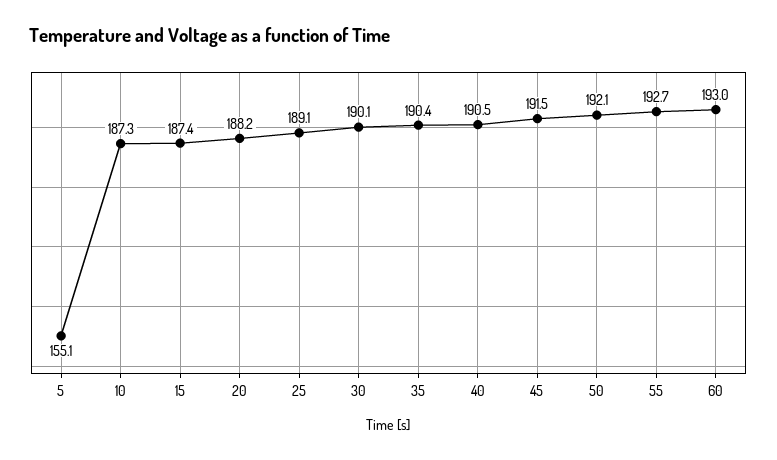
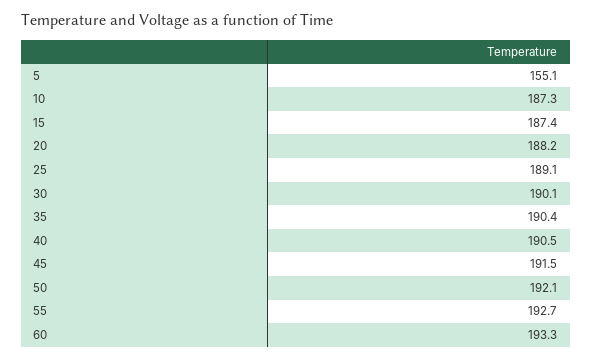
  {
    "5": 155.1,
    "10": 187.3,
    "15": 187.4,
    "20": 188.2,
    "25": 189.1,
    "30": 190.1,
    "35": 190.4,
    "40": 190.5,
    "45": 191.5,
    "50": 192.1,
    "55": 192.7,
-   "60": 193
+   "60": 193.3
  }

